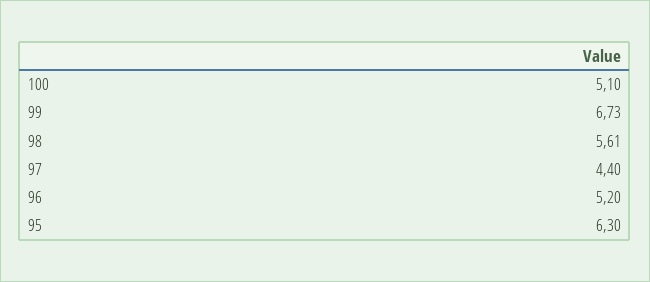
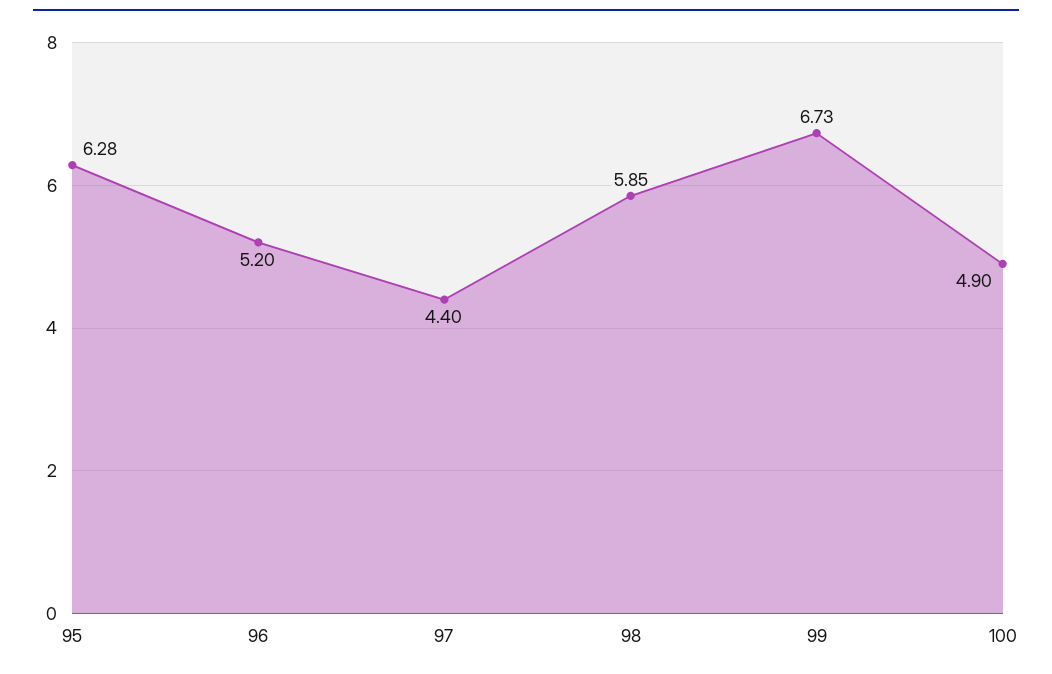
  {
-   "100": 5.1,
+   "100": 4.9,
    "99": 6.73,
-   "98": 5.61,
+   "98": 5.85,
    "97": 4.4,
    "96": 5.2,
-   "95": 6.3
+   "95": 6.28
  }

